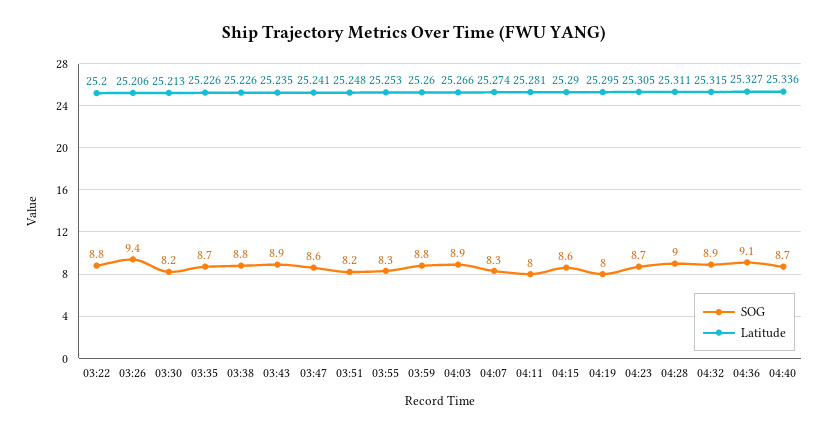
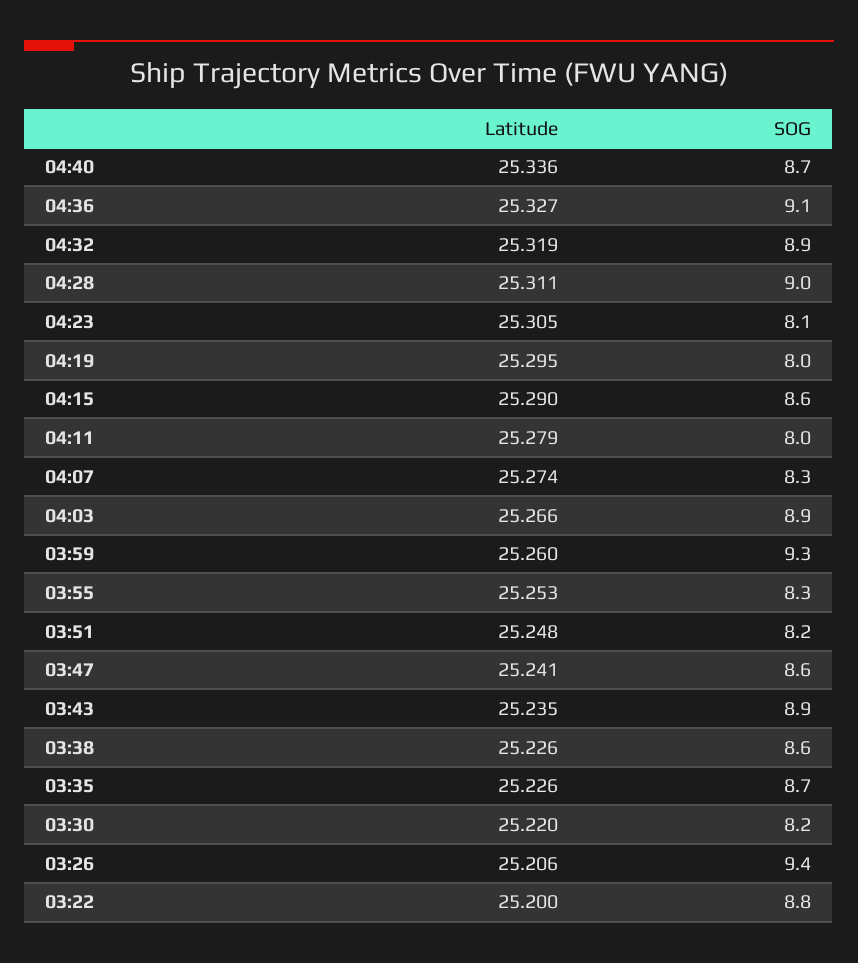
  {
    "SOG": {
      "03:22": 8.8,
      "03:26": 9.4,
      "03:30": 8.2,
      "03:35": 8.7,
-     "03:38": 8.8,
+     "03:38": 8.6,
      "03:43": 8.9,
      "03:47": 8.6,
      "03:51": 8.2,
      "03:55": 8.3,
-     "03:59": 8.8,
+     "03:59": 9.3,
      "04:03": 8.9,
      "04:07": 8.3,
      "04:11": 8,
      "04:15": 8.6,
      "04:19": 8,
-     "04:23": 8.7,
+     "04:23": 8.1,
      "04:28": 9,
      "04:32": 8.9,
      "04:36": 9.1,
      "04:40": 8.7
    },
    "Latitude": {
      "03:22": 25.2,
      "03:26": 25.206,
-     "03:30": 25.213,
+     "03:30": 25.22,
      "03:35": 25.226,
      "03:38": 25.226,
      "03:43": 25.235,
      "03:47": 25.241,
      "03:51": 25.248,
      "03:55": 25.253,
      "03:59": 25.26,
      "04:03": 25.266,
      "04:07": 25.274,
-     "04:11": 25.281,
+     "04:11": 25.279,
      "04:15": 25.29,
      "04:19": 25.295,
      "04:23": 25.305,
      "04:28": 25.311,
-     "04:32": 25.315,
+     "04:32": 25.319,
      "04:36": 25.327,
      "04:40": 25.336
    }
  }

